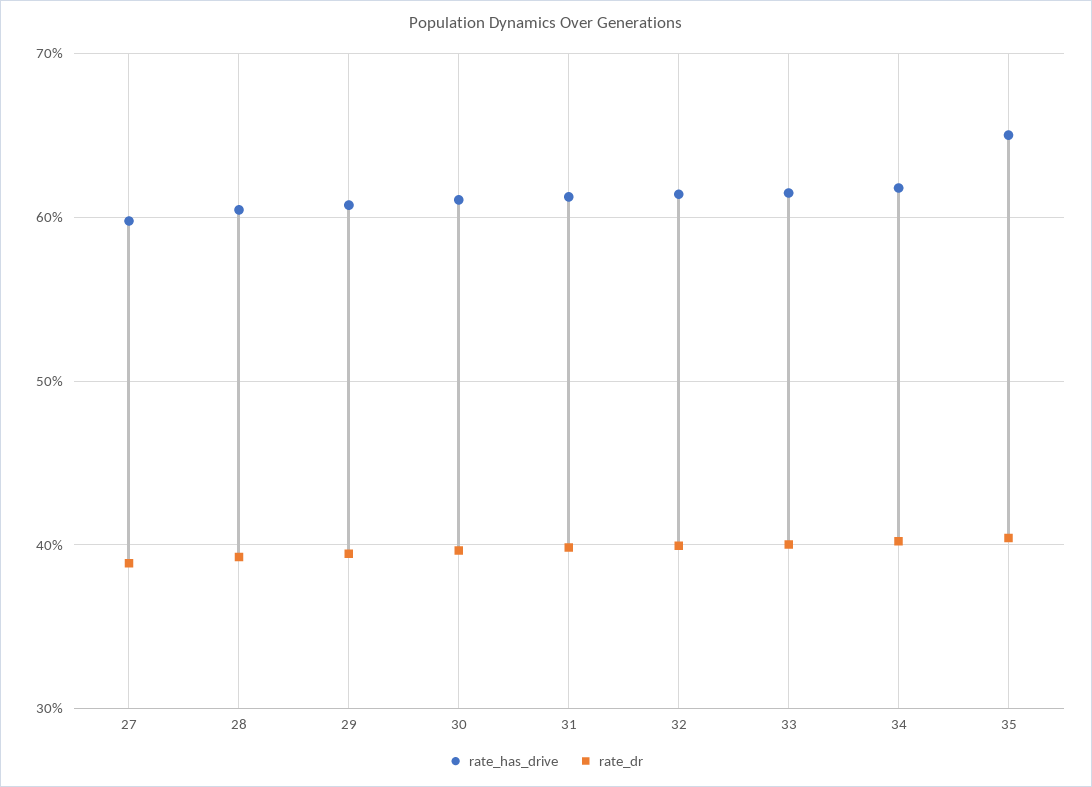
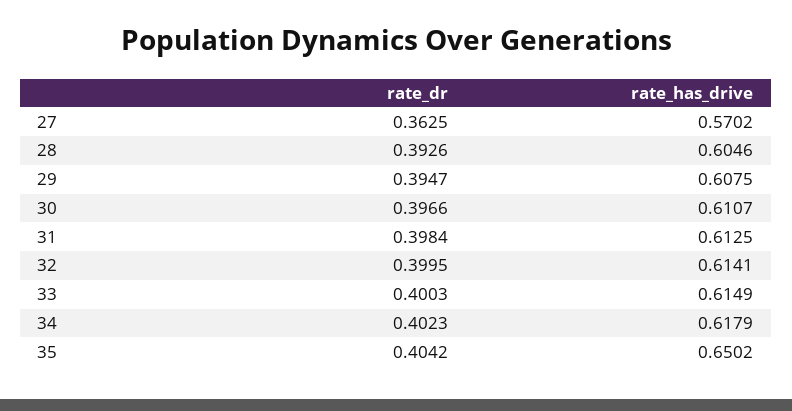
  {
    "rate_has_drive": {
-     "27": 0.6,
+     "27": 0.5702,
      "28": 0.6046,
      "29": 0.6075,
      "30": 0.6107,
      "31": 0.6125,
      "32": 0.6141,
      "33": 0.6149,
      "34": 0.6179,
      "35": 0.6502
    },
    "rate_dr": {
-     "27": 0.39,
+     "27": 0.3625,
      "28": 0.3926,
      "29": 0.3947,
      "30": 0.3966,
      "31": 0.3984,
      "32": 0.3995,
      "33": 0.4003,
      "34": 0.4023,
      "35": 0.4042
    }
  }

